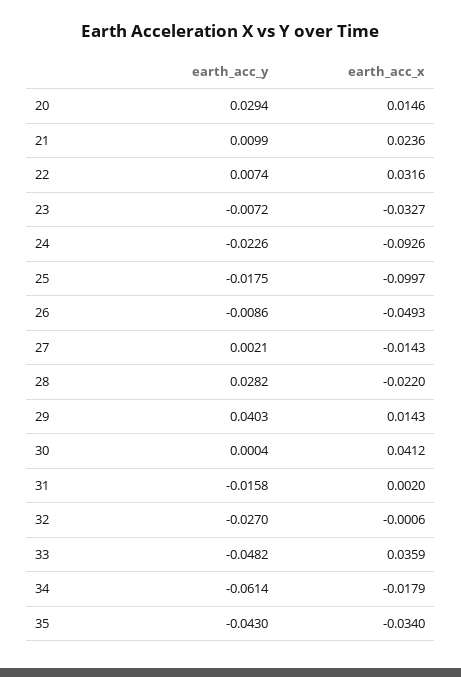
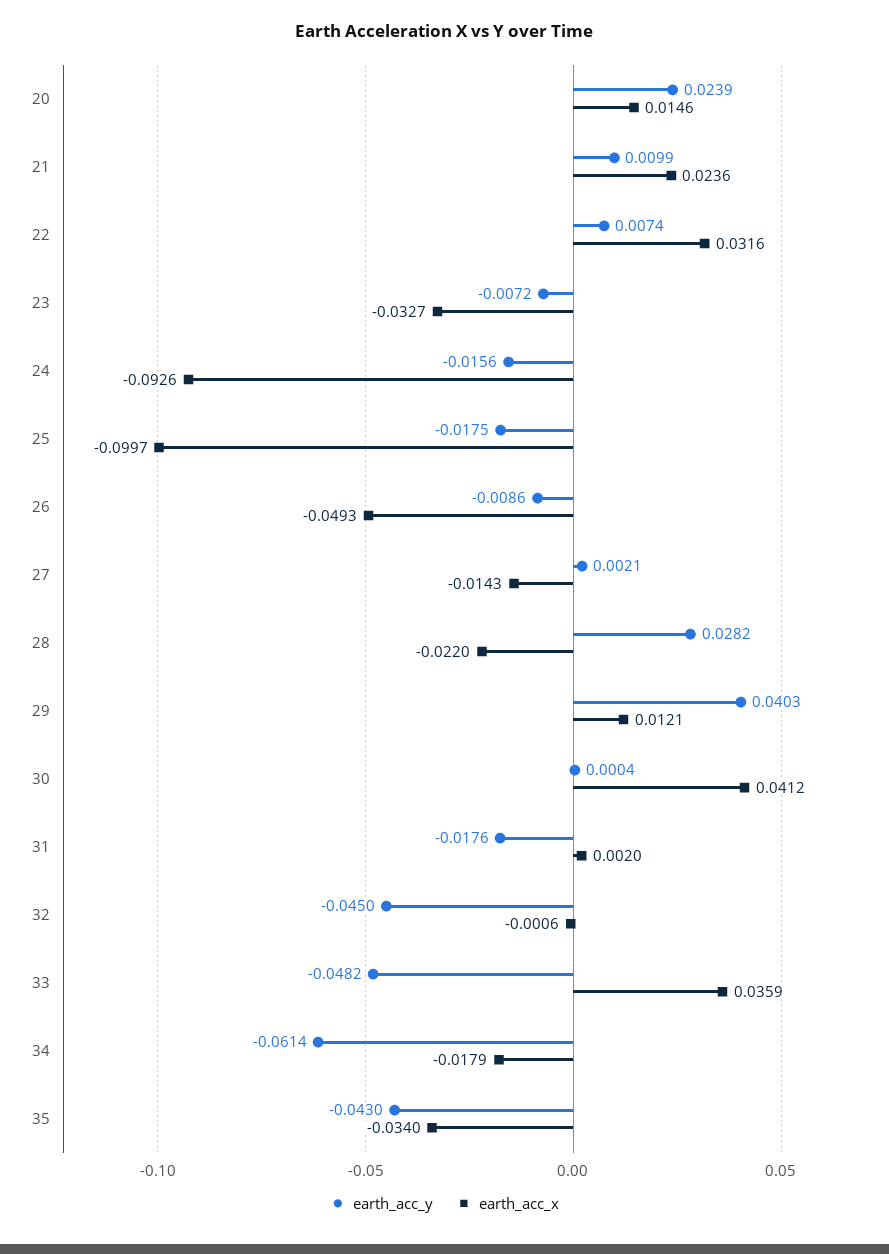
  {
    "earth_acc_y": {
-     "20": 0.0294,
+     "20": 0.0239,
      "21": 0.0099,
      "22": 0.0074,
      "23": -0.0072,
-     "24": -0.0226,
+     "24": -0.0156,
      "25": -0.0175,
      "26": -0.0086,
      "27": 0.0021,
      "28": 0.0282,
      "29": 0.0403,
      "30": 0.0004,
-     "31": -0.0158,
+     "31": -0.0176,
-     "32": -0.027,
+     "32": -0.045,
      "33": -0.0482,
      "34": -0.0614,
      "35": -0.043
    },
    "earth_acc_x": {
      "20": 0.0146,
      "21": 0.0236,
      "22": 0.0316,
      "23": -0.0327,
      "24": -0.0926,
      "25": -0.0997,
      "26": -0.0493,
      "27": -0.0143,
      "28": -0.022,
-     "29": 0.0143,
+     "29": 0.0121,
      "30": 0.0412,
      "31": 0.002,
      "32": -0.0006,
      "33": 0.0359,
      "34": -0.0179,
      "35": -0.034
    }
  }

